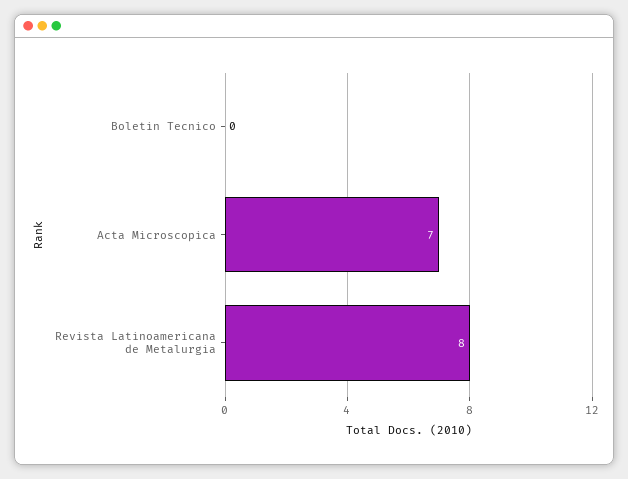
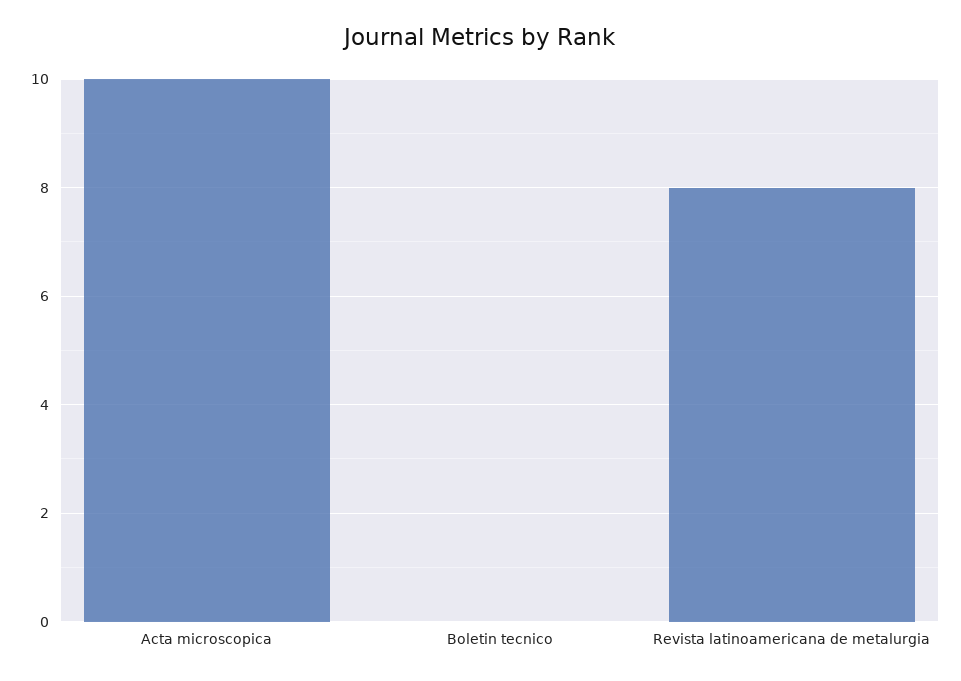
  {
    "Boletin Tecnico": 0,
-   "Acta Microscopica": 7,
+   "Acta Microscopica": 10,
    "Revista Latinoamericana de Metalurgia": 8
  }

